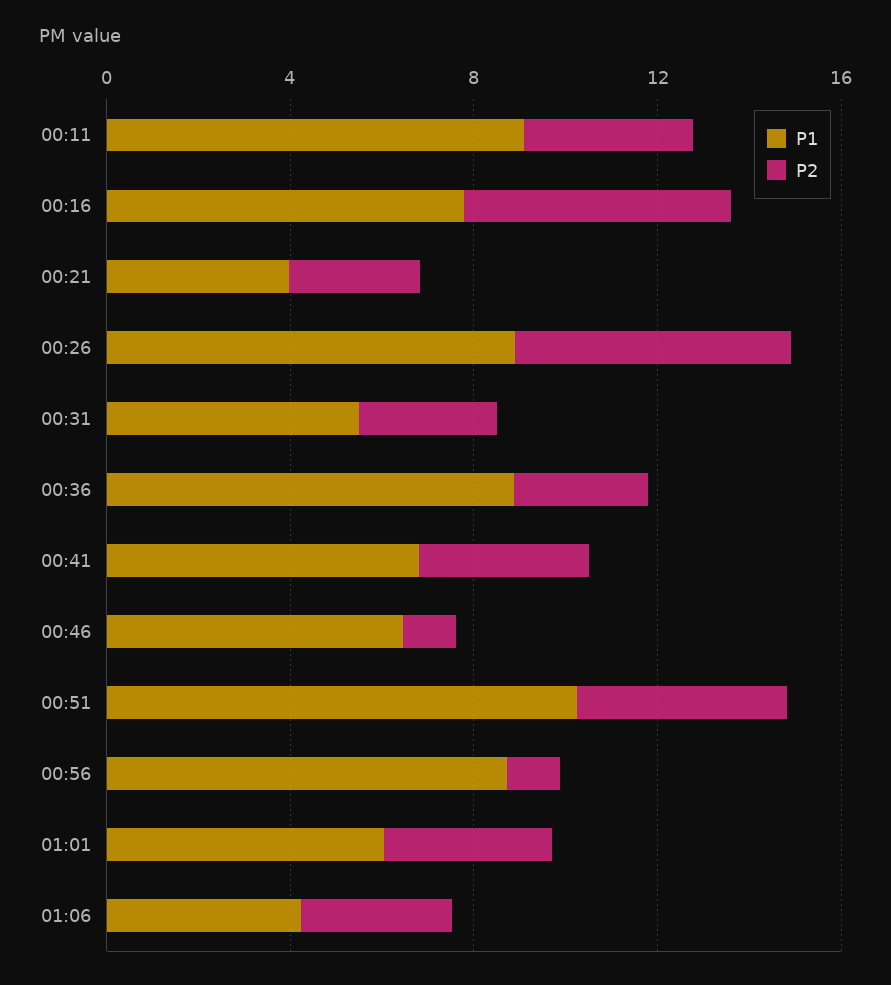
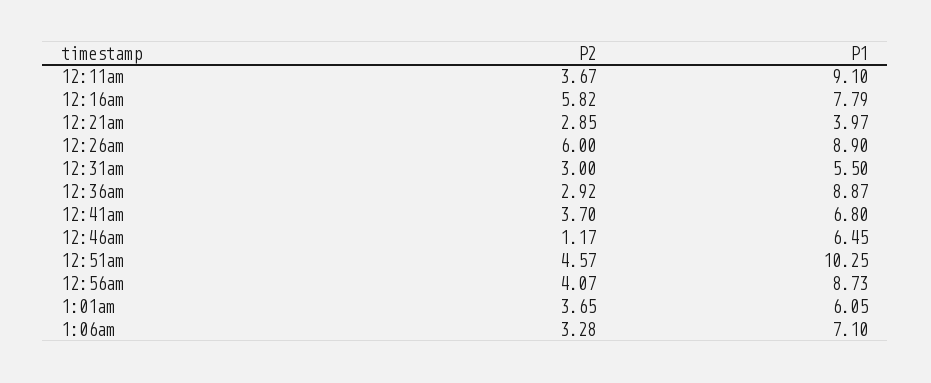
  {
    "P1": {
      "00:11": 9.1,
      "00:16": 7.79,
      "00:21": 3.97,
      "00:26": 8.9,
      "00:31": 5.5,
      "00:36": 8.87,
      "00:41": 6.8,
      "00:46": 6.45,
      "00:51": 10.25,
      "00:56": 8.73,
      "01:01": 6.05,
-     "01:06": 4
+     "01:06": 7.1
    },
    "P2": {
      "00:11": 3.67,
      "00:16": 5.82,
      "00:21": 2.85,
      "00:26": 6,
      "00:31": 3,
      "00:36": 2.92,
      "00:41": 3.7,
      "00:46": 1.17,
      "00:51": 4.57,
-     "00:56": 1,
+     "00:56": 4.07,
      "01:01": 3.65,
      "01:06": 3.28
    }
  }

